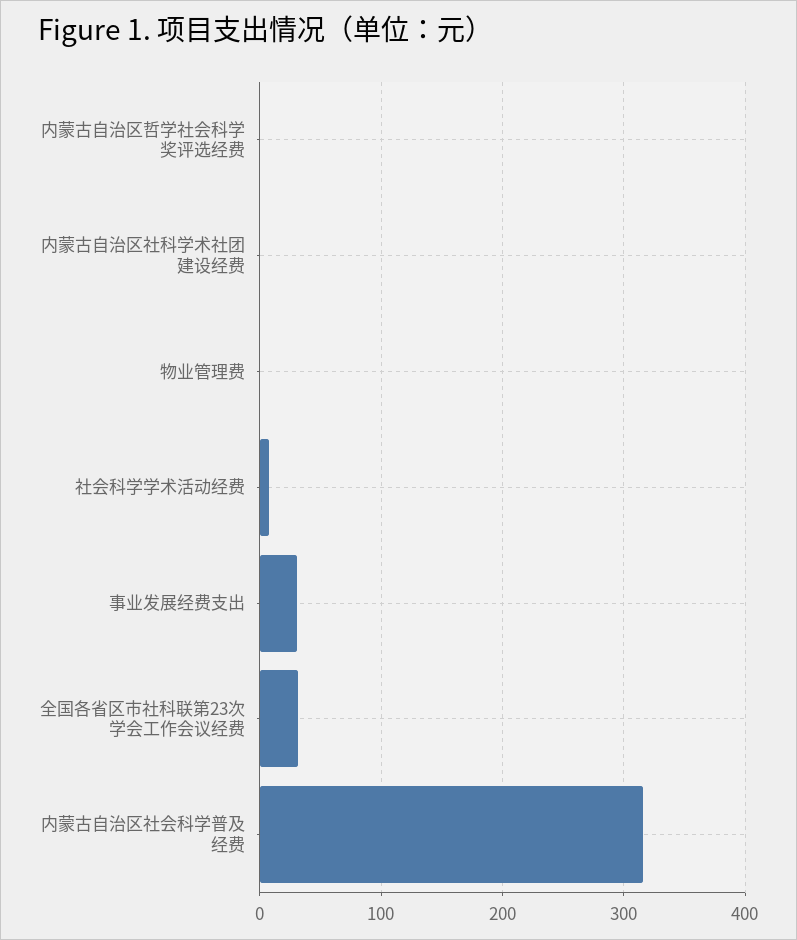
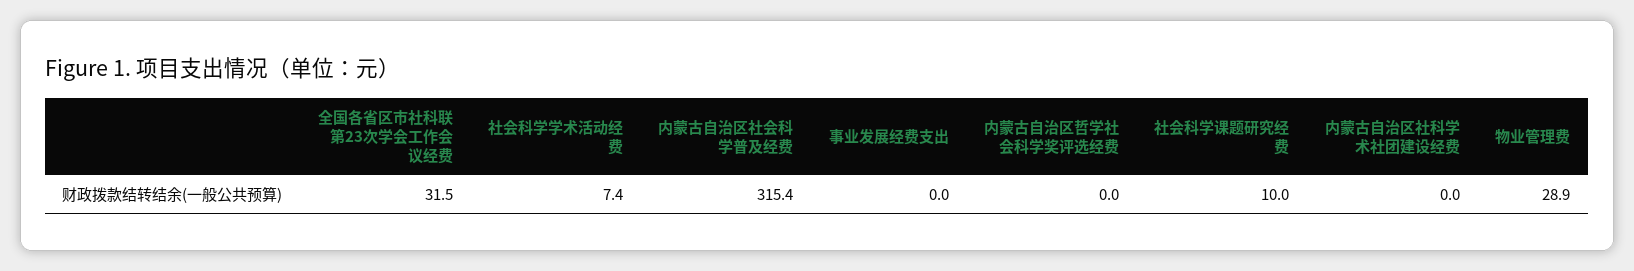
  {
    "内蒙古自治区哲学社会科学奖评选经费": 0,
    "内蒙古自治区社科学术社团建设经费": 0,
-   "物业管理费": 0,
+   "物业管理费": 28.9,
    "社会科学学术活动经费": 7.4,
-   "事业发展经费支出": 30,
+   "事业发展经费支出": 0,
    "全国各省区市社科联第23次学会工作会议经费": 31.5,
-   "内蒙古自治区社会科学普及经费": 315.4
+   "内蒙古自治区社会科学普及经费": 315.4,
+   "社会科学课题研究经费": 10
  }

